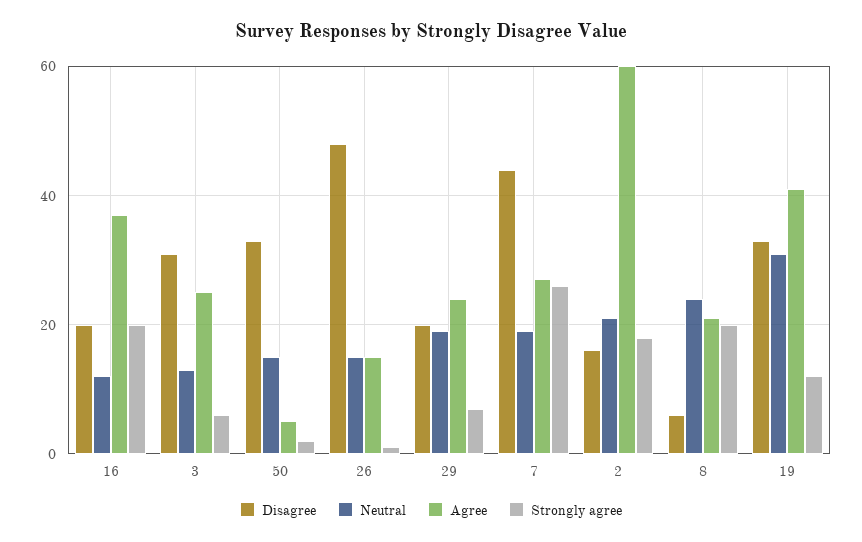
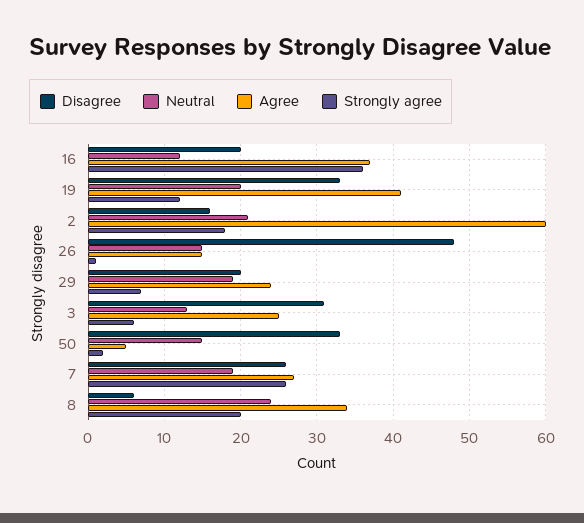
  {
    "Disagree": {
      "16": 20,
      "3": 31,
      "50": 33,
      "26": 48,
      "29": 20,
-     "7": 45,
+     "7": 26,
      "2": 16,
      "8": 6,
      "19": 33
    },
    "Neutral": {
      "16": 12,
      "3": 13,
      "50": 15,
      "26": 15,
      "29": 19,
      "7": 19,
      "2": 21,
      "8": 24,
-     "19": 30
+     "19": 20
    },
    "Agree": {
      "16": 37,
      "3": 25,
      "50": 5,
      "26": 15,
      "29": 24,
      "7": 27,
      "2": 60,
-     "8": 20,
+     "8": 34,
      "19": 41
    },
    "Strongly agree": {
-     "16": 20,
+     "16": 36,
      "3": 6,
      "50": 2,
      "26": 1,
      "29": 7,
      "7": 26,
      "2": 18,
      "8": 20,
      "19": 12
    }
  }

